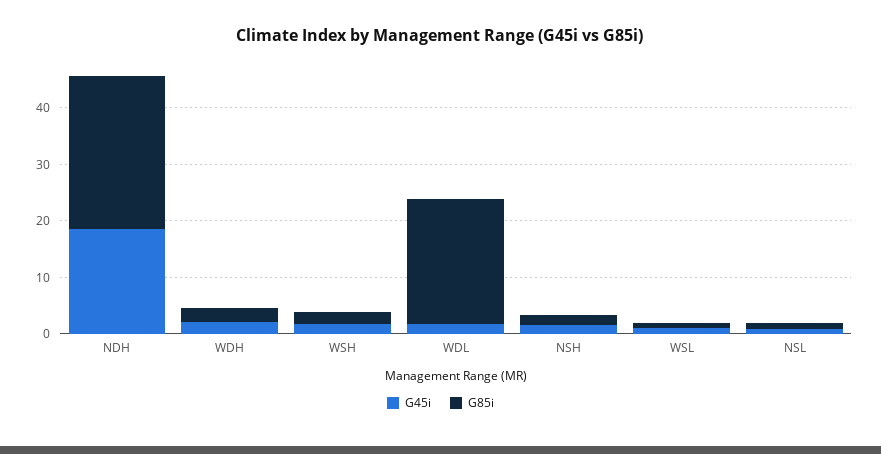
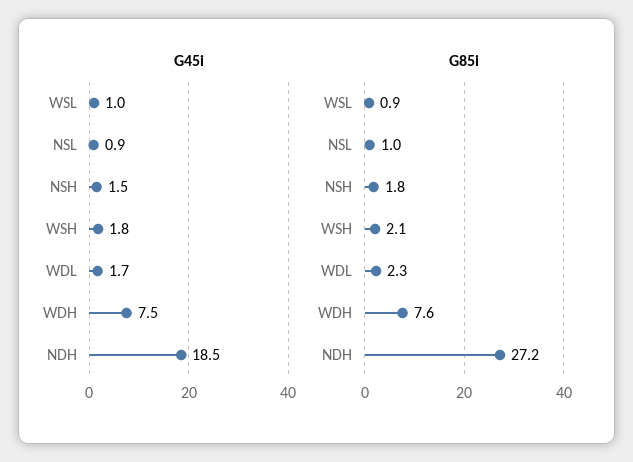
  {
    "G45i": {
      "NDH": 18.5,
-     "WDH": 2,
+     "WDH": 7.5,
      "WSH": 1.8,
      "WDL": 1.7,
      "NSH": 1.5,
      "WSL": 1,
      "NSL": 0.9
    },
    "G85i": {
      "NDH": 27.2,
-     "WDH": 2,
+     "WDH": 7.6,
      "WSH": 2.1,
-     "WDL": 22,
+     "WDL": 2.3,
      "NSH": 1.8,
      "WSL": 0.9,
      "NSL": 1
    }
  }

